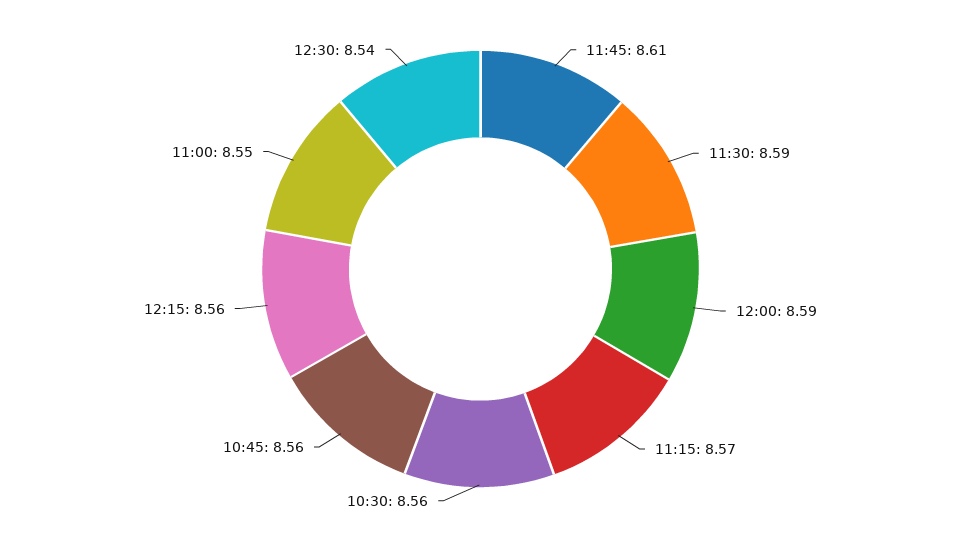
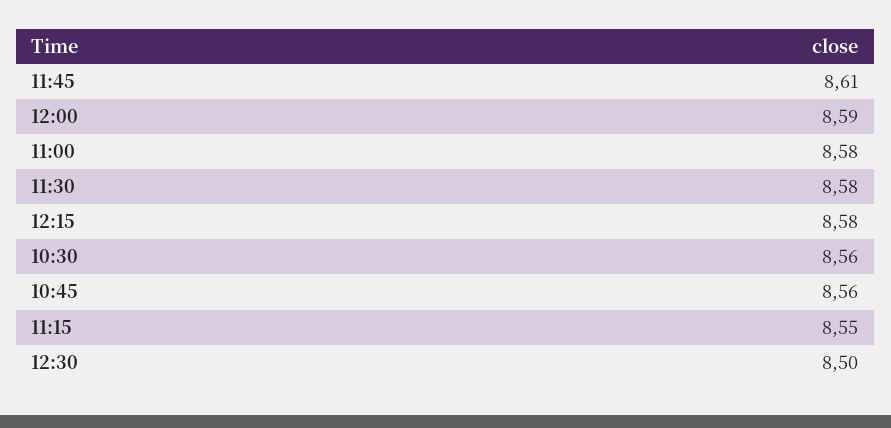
  {
    "11:45": 8.61,
-   "11:30": 8.59,
+   "11:30": 8.58,
    "12:00": 8.59,
-   "11:15": 8.57,
+   "11:15": 8.55,
    "10:30": 8.56,
    "10:45": 8.56,
-   "12:15": 8.56,
+   "12:15": 8.58,
-   "11:00": 8.55,
+   "11:00": 8.58,
-   "12:30": 8.54
+   "12:30": 8.5
  }

